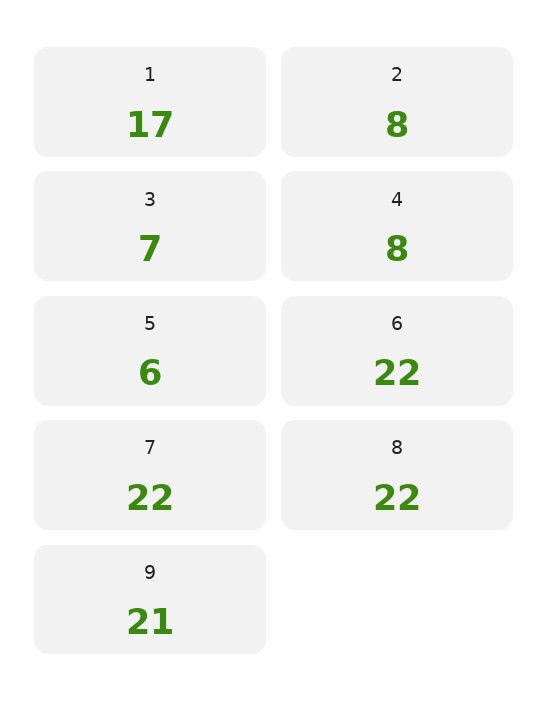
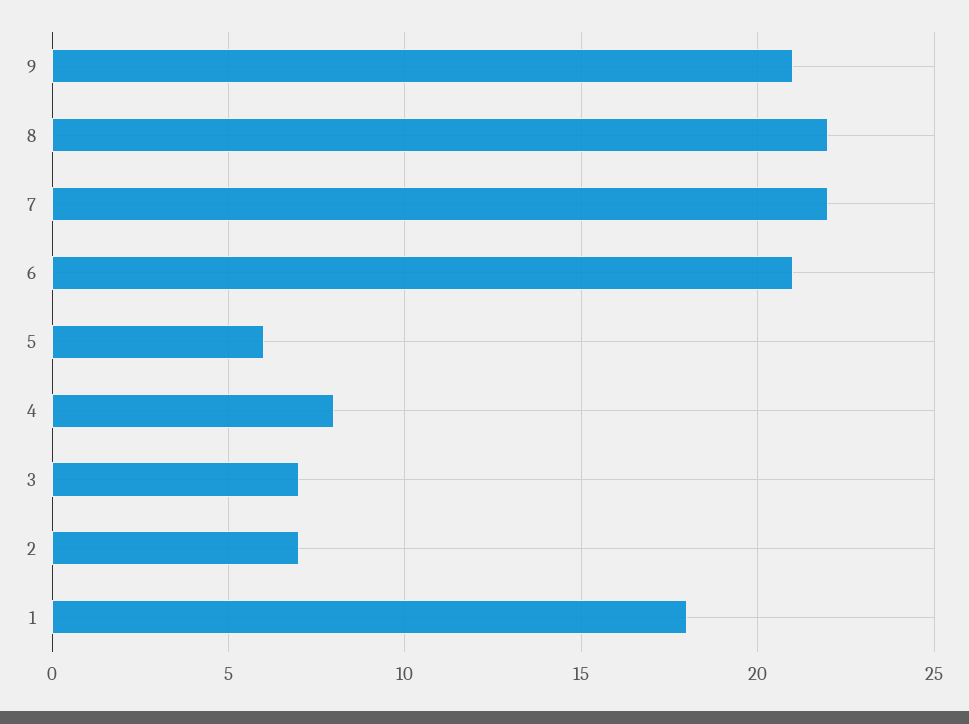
  {
-   "1": 17,
+   "1": 18,
-   "2": 8,
+   "2": 7,
    "3": 7,
    "4": 8,
    "5": 6,
-   "6": 22,
+   "6": 21,
    "7": 22,
    "8": 22,
    "9": 21
  }

